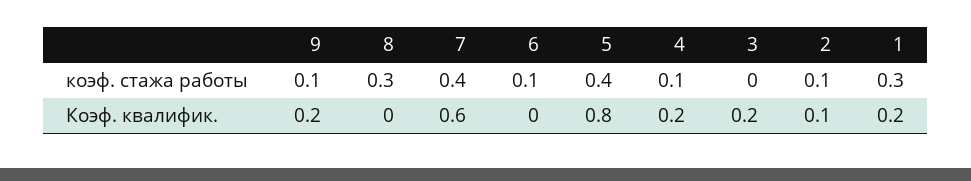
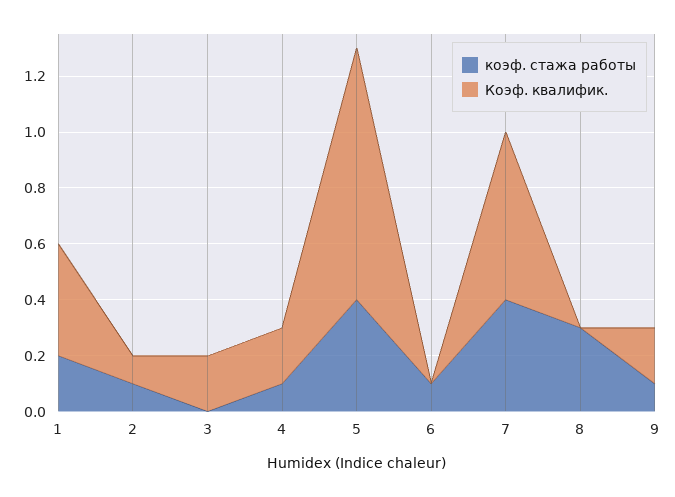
  {
    "коэф. стажа работы": {
      "9": 0.1,
      "8": 0.3,
      "7": 0.4,
      "6": 0.1,
      "5": 0.4,
      "4": 0.1,
      "3": 0,
      "2": 0.1,
-     "1": 0.3
+     "1": 0.2
    },
    "Коэф. квалифик.": {
      "9": 0.2,
      "8": 0,
      "7": 0.6,
      "6": 0,
-     "5": 0.8,
+     "5": 0.9,
      "4": 0.2,
      "3": 0.2,
      "2": 0.1,
-     "1": 0.2
+     "1": 0.4
    }
  }

